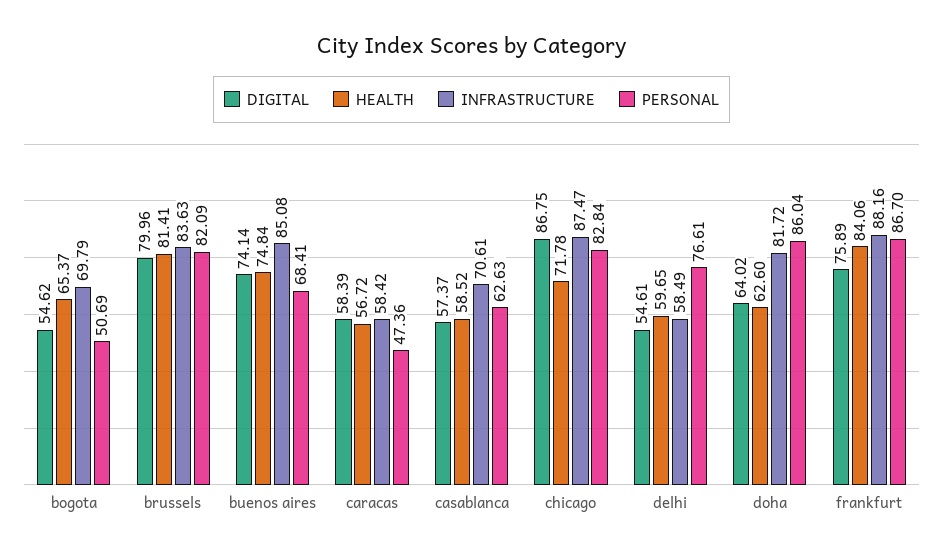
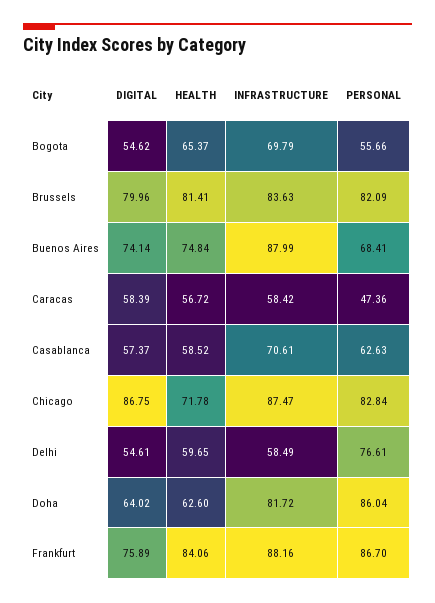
  {
    "DIGITAL": {
      "bogota": 54.62,
      "brussels": 79.96,
      "buenos aires": 74.14,
      "caracas": 58.39,
      "casablanca": 57.37,
      "chicago": 86.75,
      "delhi": 54.61,
      "doha": 64.02,
      "frankfurt": 75.89
    },
    "HEALTH": {
      "bogota": 65.37,
      "brussels": 81.41,
      "buenos aires": 74.84,
      "caracas": 56.72,
      "casablanca": 58.52,
      "chicago": 71.78,
      "delhi": 59.65,
      "doha": 62.6,
      "frankfurt": 84.06
    },
    "INFRASTRUCTURE": {
      "bogota": 69.79,
      "brussels": 83.63,
-     "buenos aires": 85.08,
+     "buenos aires": 87.99,
      "caracas": 58.42,
      "casablanca": 70.61,
      "chicago": 87.47,
      "delhi": 58.49,
      "doha": 81.72,
      "frankfurt": 88.16
    },
    "PERSONAL": {
-     "bogota": 50.69,
+     "bogota": 55.66,
      "brussels": 82.09,
      "buenos aires": 68.41,
      "caracas": 47.36,
      "casablanca": 62.63,
      "chicago": 82.84,
      "delhi": 76.61,
      "doha": 86.04,
      "frankfurt": 86.7
    }
  }

